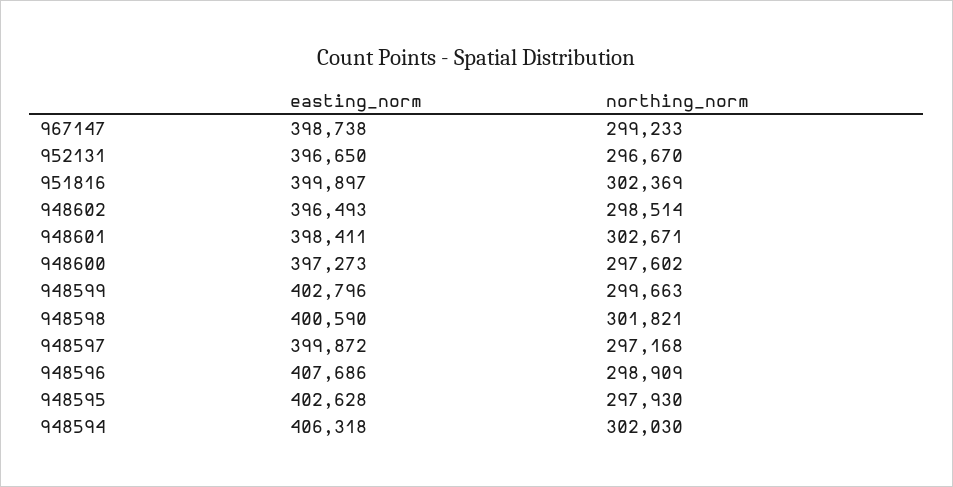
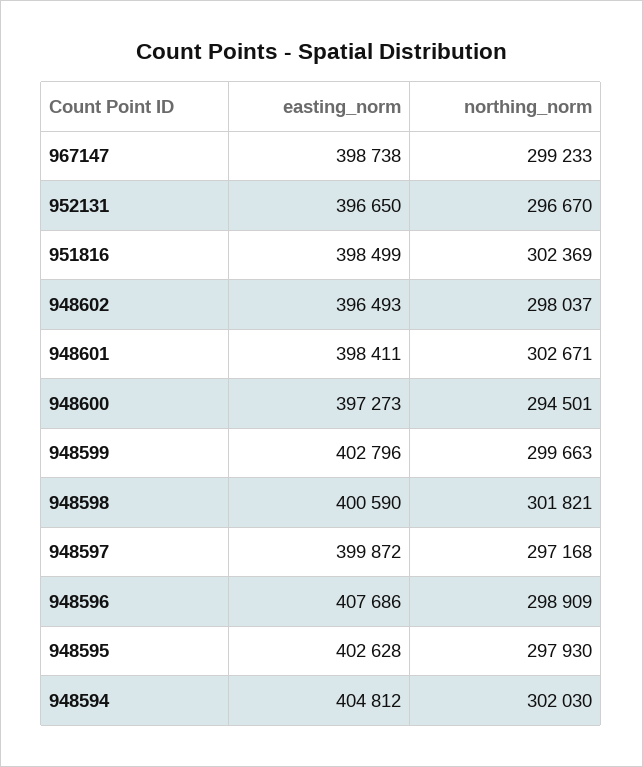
  {
    "easting_norm": {
      "967147": 398738,
      "952131": 396650,
-     "951816": 399897,
+     "951816": 398499,
      "948602": 396493,
      "948601": 398411,
      "948600": 397273,
      "948599": 402796,
      "948598": 400590,
      "948597": 399872,
      "948596": 407686,
      "948595": 402628,
-     "948594": 406318
+     "948594": 404812
    },
    "northing_norm": {
      "967147": 299233,
      "952131": 296670,
      "951816": 302369,
-     "948602": 298514,
+     "948602": 298037,
      "948601": 302671,
-     "948600": 297602,
+     "948600": 294501,
      "948599": 299663,
      "948598": 301821,
      "948597": 297168,
      "948596": 298909,
      "948595": 297930,
      "948594": 302030
    }
  }

